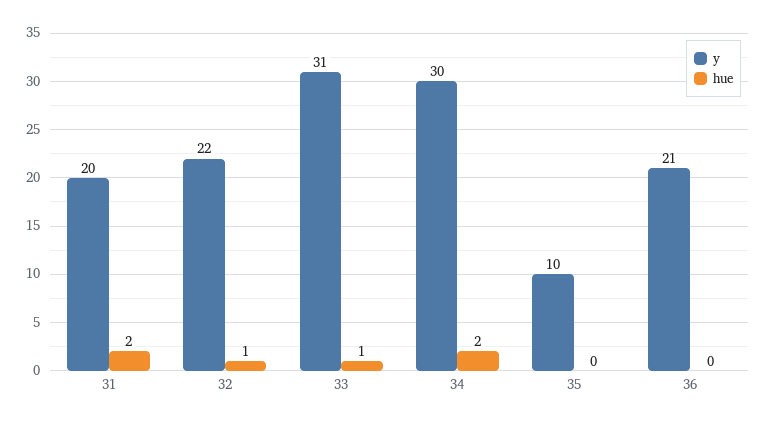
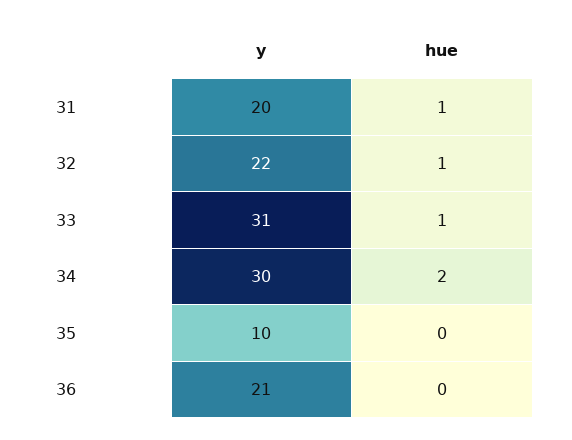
  {
    "y": {
      "31": 20,
      "32": 22,
      "33": 31,
      "34": 30,
      "35": 10,
      "36": 21
    },
    "hue": {
-     "31": 2,
+     "31": 1,
      "32": 1,
      "33": 1,
      "34": 2,
      "35": 0,
      "36": 0
    }
  }

